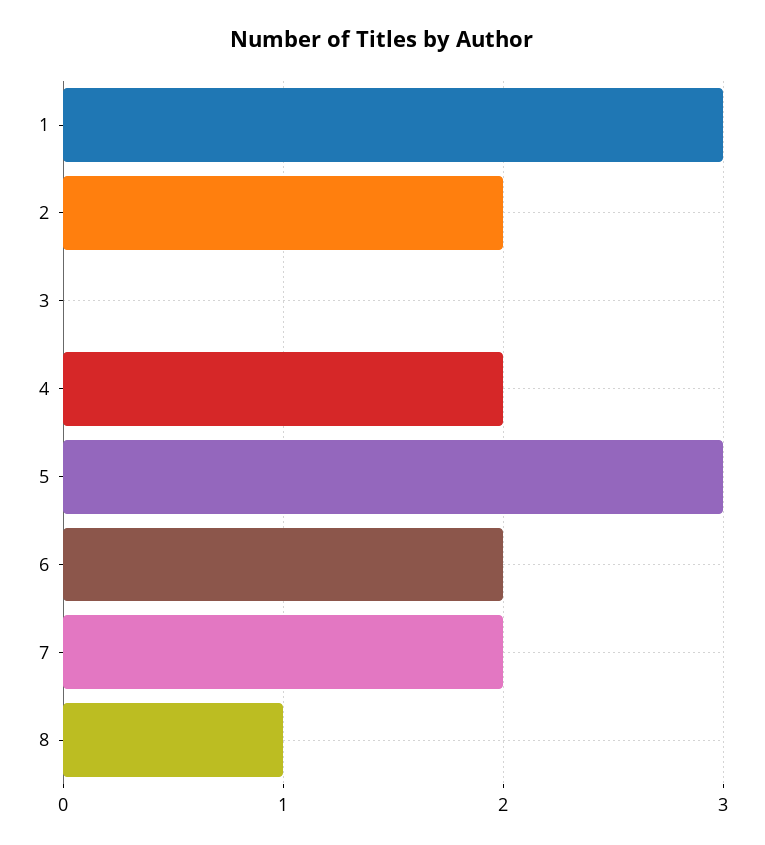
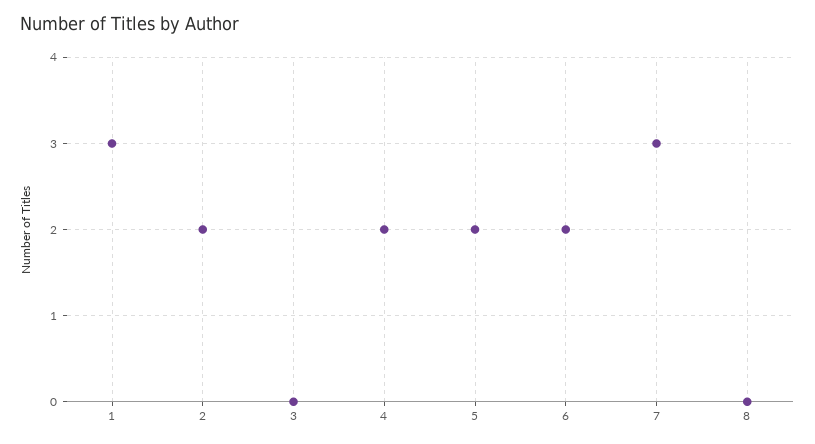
  {
    "1": 3,
    "2": 2,
    "3": 0,
    "4": 2,
-   "5": 3,
+   "5": 2,
    "6": 2,
-   "7": 2,
+   "7": 3,
-   "8": 1
+   "8": 0
  }

